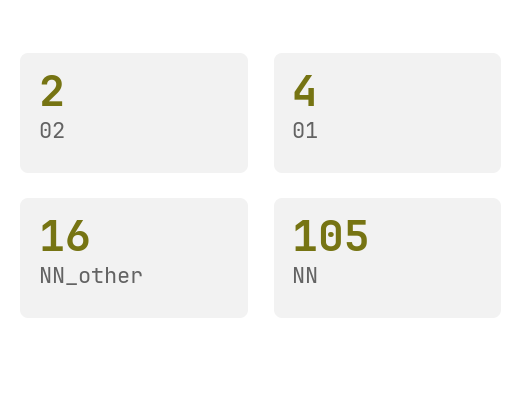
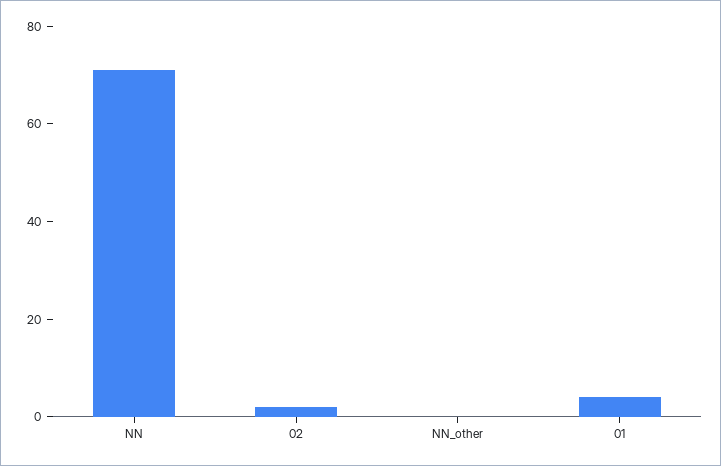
  {
    "02": 2,
    "01": 4,
-   "NN_other": 16,
+   "NN_other": 0,
-   "NN": 105
+   "NN": 70
  }

